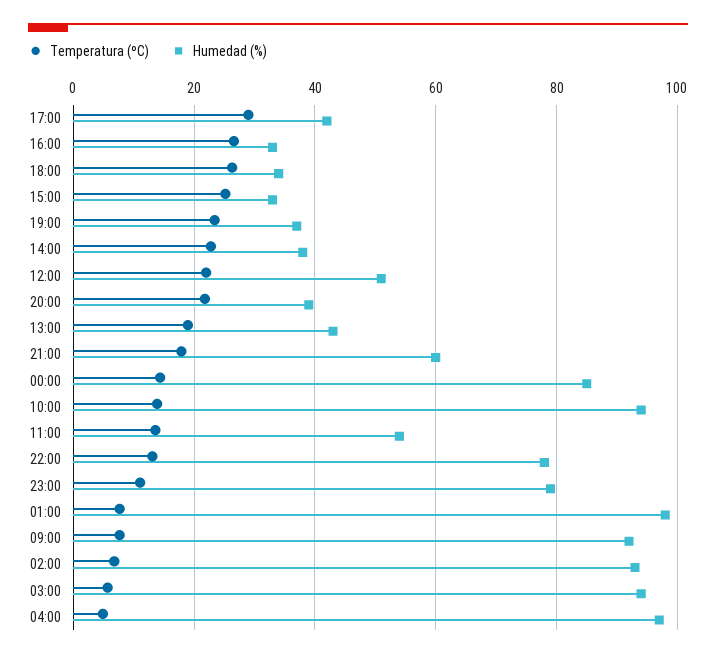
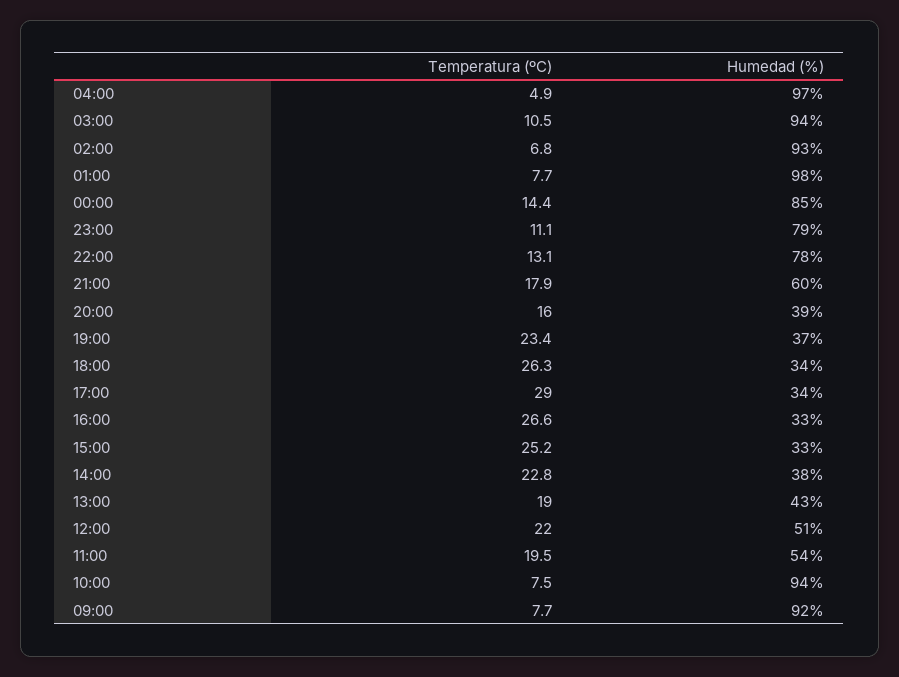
  {
    "Temperatura (ºC)": {
      "17:00": 29,
      "16:00": 26.6,
      "18:00": 26.3,
      "15:00": 25.2,
      "19:00": 23.4,
      "14:00": 22.8,
      "12:00": 22,
-     "20:00": 22,
+     "20:00": 16,
      "13:00": 19,
      "21:00": 17.9,
      "00:00": 14.4,
-     "10:00": 14,
+     "10:00": 7.5,
-     "11:00": 14,
+     "11:00": 19.5,
      "22:00": 13.1,
      "23:00": 11.1,
      "01:00": 7.7,
      "09:00": 7.7,
      "02:00": 6.8,
-     "03:00": 6,
+     "03:00": 10.5,
      "04:00": 4.9
    },
    "Humedad (%)": {
-     "17:00": 42,
+     "17:00": 34,
      "16:00": 33,
      "18:00": 34,
      "15:00": 33,
      "19:00": 37,
      "14:00": 38,
      "12:00": 51,
      "20:00": 39,
      "13:00": 43,
      "21:00": 60,
      "00:00": 85,
      "10:00": 94,
      "11:00": 54,
      "22:00": 78,
      "23:00": 79,
      "01:00": 98,
      "09:00": 92,
      "02:00": 93,
      "03:00": 94,
      "04:00": 97
    }
  }

